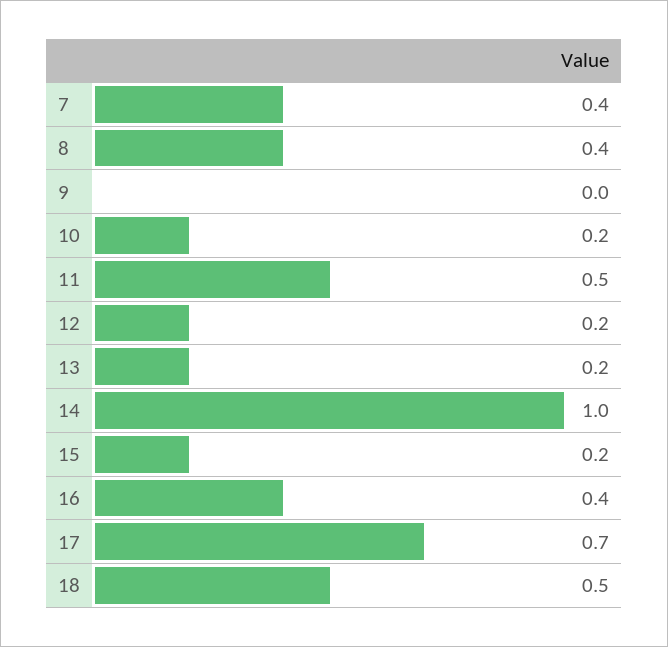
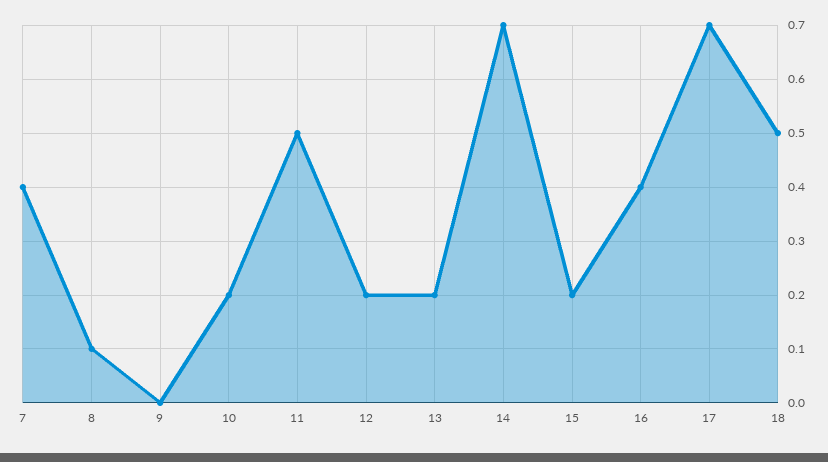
  {
    "7": 0.4,
-   "8": 0.4,
+   "8": 0.1,
    "9": 0,
    "10": 0.2,
    "11": 0.5,
    "12": 0.2,
    "13": 0.2,
-   "14": 1,
+   "14": 0.7,
    "15": 0.2,
    "16": 0.4,
    "17": 0.7,
    "18": 0.5
  }

